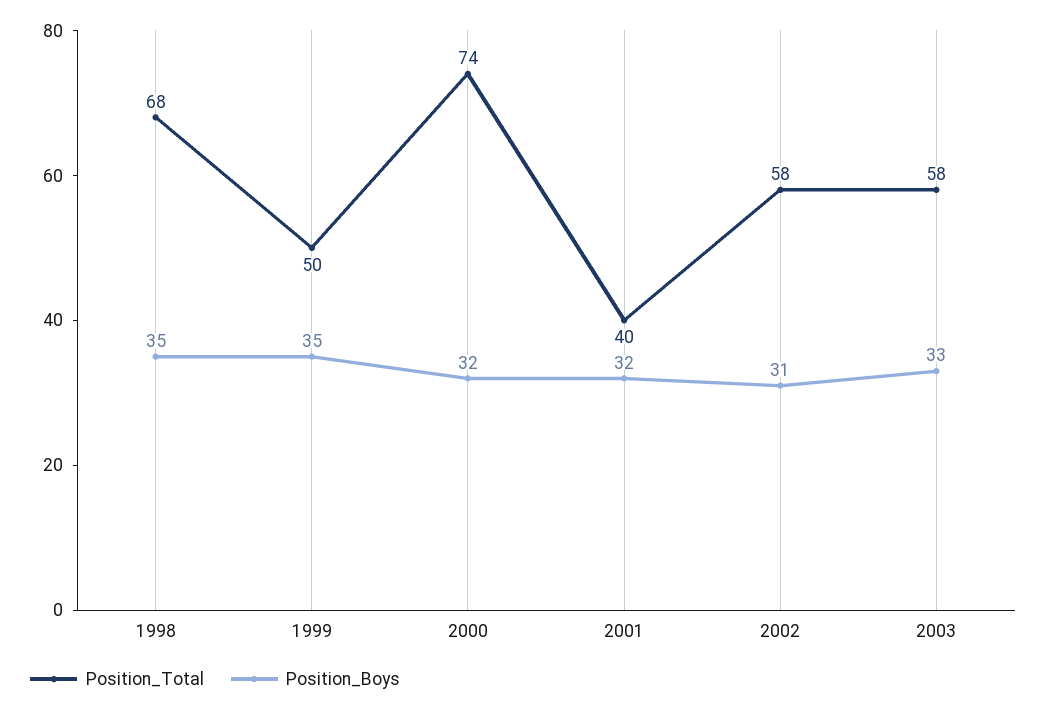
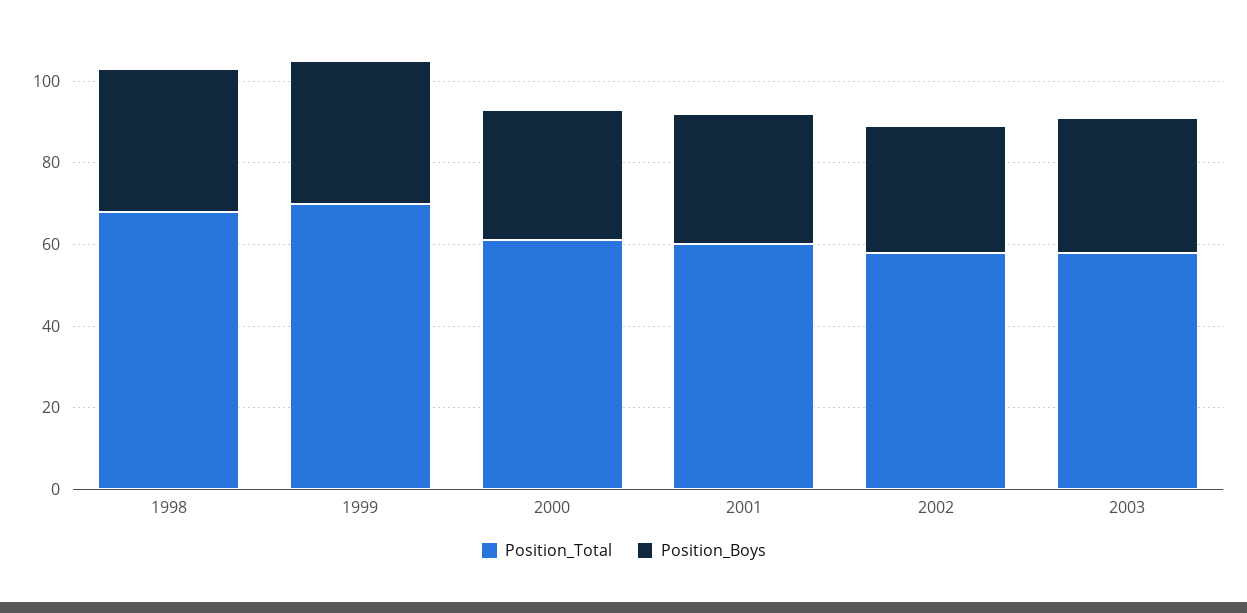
  {
    "Position_Total": {
      "1998": 68,
-     "1999": 50,
+     "1999": 70,
-     "2000": 74,
+     "2000": 60,
-     "2001": 40,
+     "2001": 60,
      "2002": 58,
      "2003": 58
    },
    "Position_Boys": {
      "1998": 35,
      "1999": 35,
      "2000": 32,
      "2001": 32,
      "2002": 31,
      "2003": 33
    }
  }

